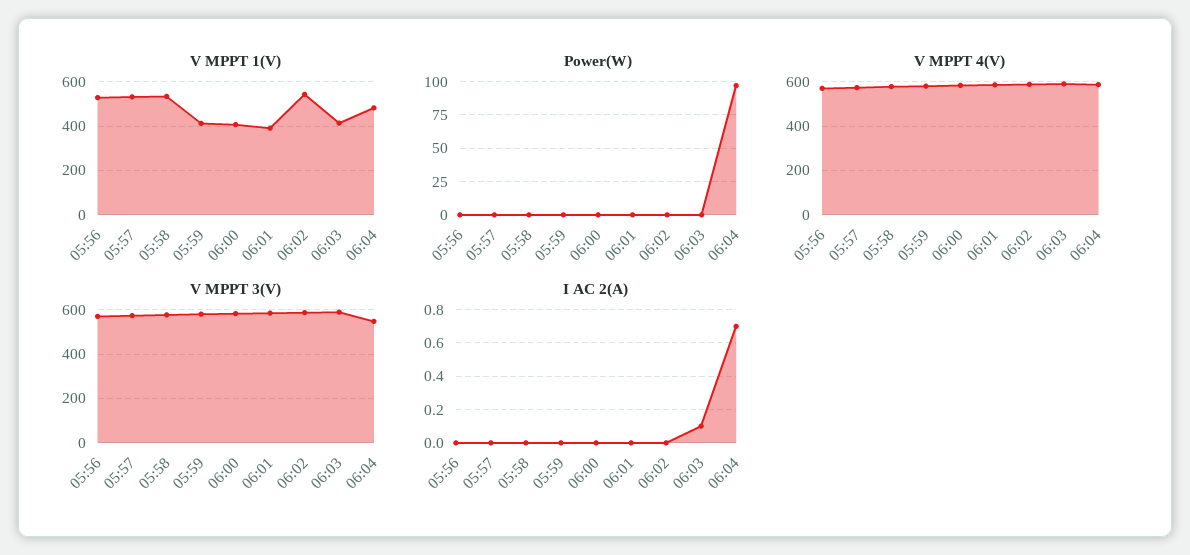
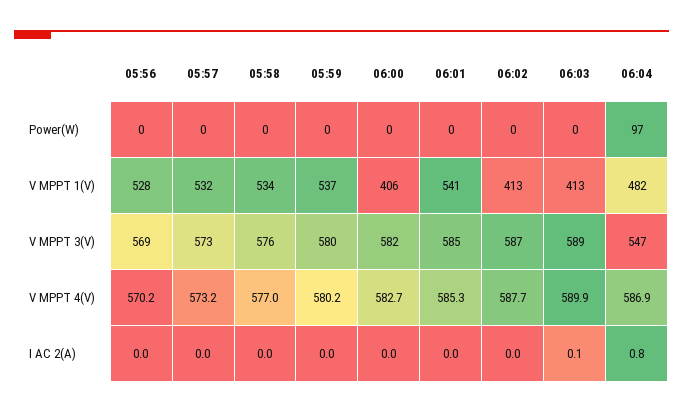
  {
    "V MPPT 1(V)": {
      "05:56": 528,
      "05:57": 532,
      "05:58": 534,
-     "05:59": 400,
+     "05:59": 537,
      "06:00": 406,
-     "06:01": 400,
+     "06:01": 541,
-     "06:02": 550,
+     "06:02": 413,
      "06:03": 413,
      "06:04": 482
    },
    "Power(W)": {
      "05:56": 0,
      "05:57": 0,
      "05:58": 0,
      "05:59": 0,
      "06:00": 0,
      "06:01": 0,
      "06:02": 0,
      "06:03": 0,
      "06:04": 97
    },
    "V MPPT 4(V)": {
      "05:56": 570.2,
      "05:57": 573.2,
      "05:58": 577,
      "05:59": 580.2,
      "06:00": 582.7,
      "06:01": 585.3,
      "06:02": 587.7,
      "06:03": 589.9,
      "06:04": 586.9
    },
    "V MPPT 3(V)": {
      "05:56": 569,
      "05:57": 573,
      "05:58": 576,
      "05:59": 580,
      "06:00": 582,
      "06:01": 585,
      "06:02": 587,
      "06:03": 589,
      "06:04": 547
    },
    "I AC 2(A)": {
      "05:56": 0,
      "05:57": 0,
      "05:58": 0,
      "05:59": 0,
      "06:00": 0,
      "06:01": 0,
      "06:02": 0,
      "06:03": 0.1,
-     "06:04": 0.7
+     "06:04": 0.8
    }
  }

